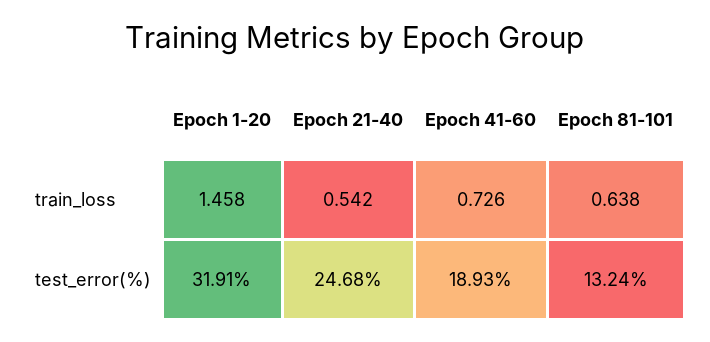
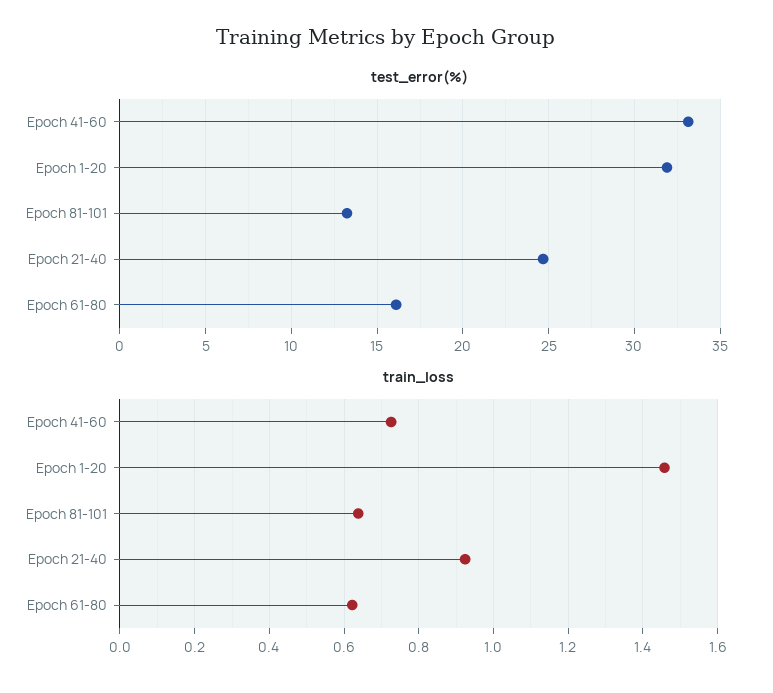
  {
    "train_loss": {
      "Epoch 1-20": 1.458,
-     "Epoch 21-40": 0.542,
+     "Epoch 21-40": 0.92,
      "Epoch 41-60": 0.726,
-     "Epoch 81-101": 0.638
+     "Epoch 81-101": 0.638,
+     "Epoch 61-80": 0.62
    },
    "test_error(%)": {
      "Epoch 1-20": 31.91,
      "Epoch 21-40": 24.68,
-     "Epoch 41-60": 18.93,
+     "Epoch 41-60": 33,
-     "Epoch 81-101": 13.24
+     "Epoch 81-101": 13.24,
+     "Epoch 61-80": 16
    }
  }

